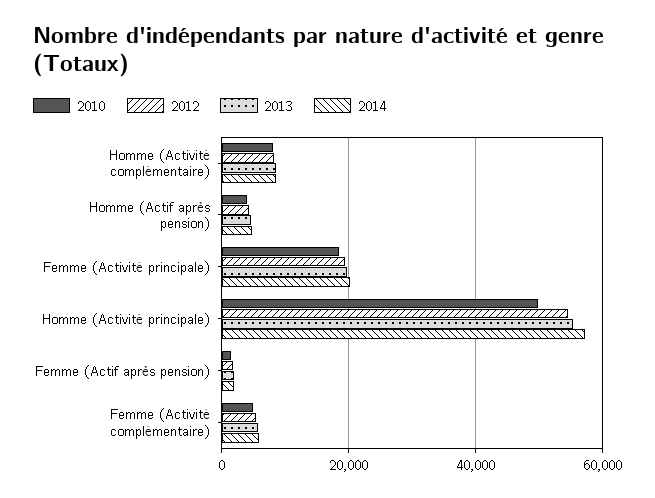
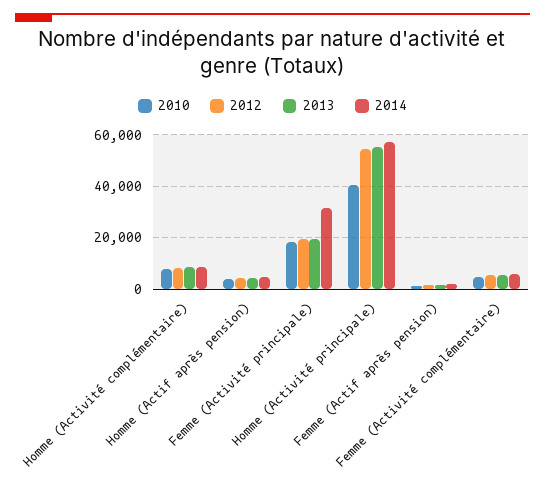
  {
    "2010": {
      "Homme (Activité complémentaire)": 8000,
      "Homme (Actif après pension)": 4000,
      "Femme (Activité principale)": 18000,
-     "Homme (Activité principale)": 50000,
+     "Homme (Activité principale)": 40000,
      "Femme (Actif après pension)": 2000,
      "Femme (Activité complémentaire)": 4000
    },
    "2012": {
      "Homme (Activité complémentaire)": 8000,
      "Homme (Actif après pension)": 4000,
      "Femme (Activité principale)": 20000,
      "Homme (Activité principale)": 54000,
      "Femme (Actif après pension)": 2000,
      "Femme (Activité complémentaire)": 6000
    },
    "2013": {
      "Homme (Activité complémentaire)": 8000,
      "Homme (Actif après pension)": 4000,
      "Femme (Activité principale)": 20000,
      "Homme (Activité principale)": 56000,
      "Femme (Actif après pension)": 2000,
      "Femme (Activité complémentaire)": 6000
    },
    "2014": {
      "Homme (Activité complémentaire)": 8000,
      "Homme (Actif après pension)": 4000,
-     "Femme (Activité principale)": 20000,
+     "Femme (Activité principale)": 32500,
      "Homme (Activité principale)": 58000,
      "Femme (Actif après pension)": 2000,
      "Femme (Activité complémentaire)": 6000
    }
  }

